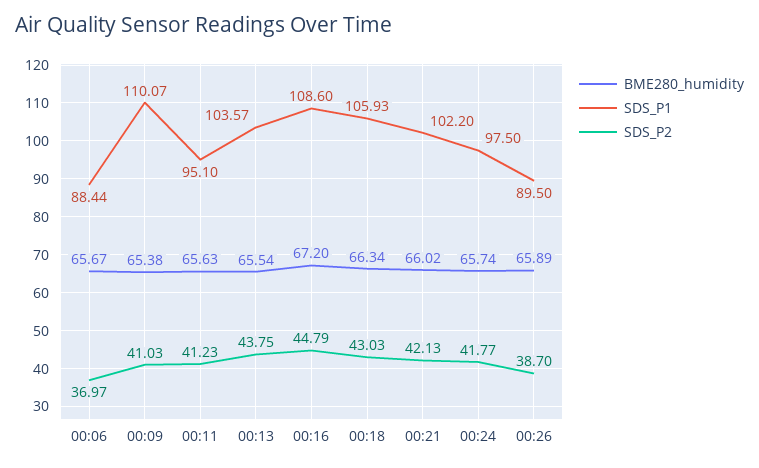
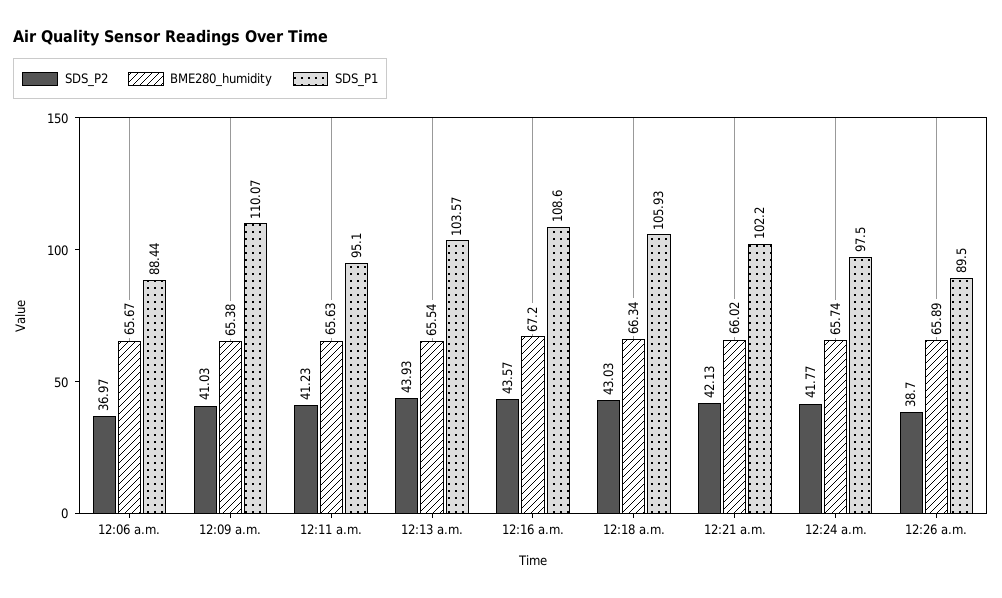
  {
    "BME280_humidity": {
      "00:06": 65.67,
      "00:09": 65.38,
      "00:11": 65.63,
      "00:13": 65.54,
      "00:16": 67.2,
      "00:18": 66.34,
      "00:21": 66.02,
      "00:24": 65.74,
      "00:26": 65.89
    },
    "SDS_P1": {
      "00:06": 88.44,
      "00:09": 110.07,
      "00:11": 95.1,
      "00:13": 103.57,
      "00:16": 108.6,
      "00:18": 105.93,
      "00:21": 102.2,
      "00:24": 97.5,
      "00:26": 89.5
    },
    "SDS_P2": {
      "00:06": 36.97,
      "00:09": 41.03,
      "00:11": 41.23,
-     "00:13": 43.75,
+     "00:13": 43.93,
-     "00:16": 44.79,
+     "00:16": 43.57,
      "00:18": 43.03,
      "00:21": 42.13,
      "00:24": 41.77,
      "00:26": 38.7
    }
  }

